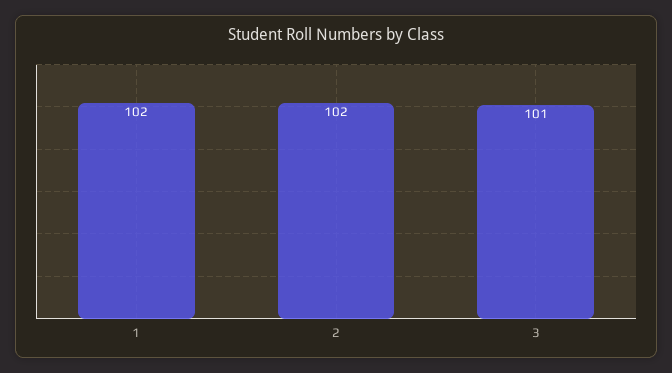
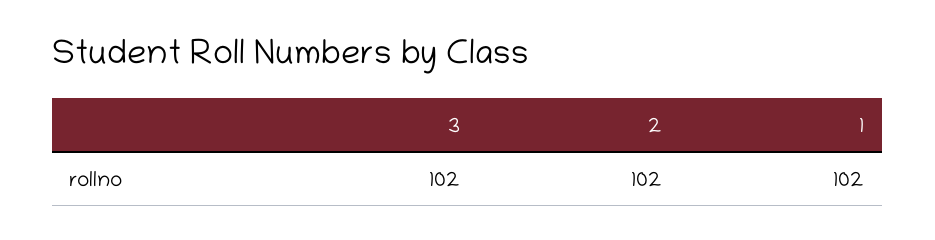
  {
    "1": 102,
    "2": 102,
-   "3": 101
+   "3": 102
  }

